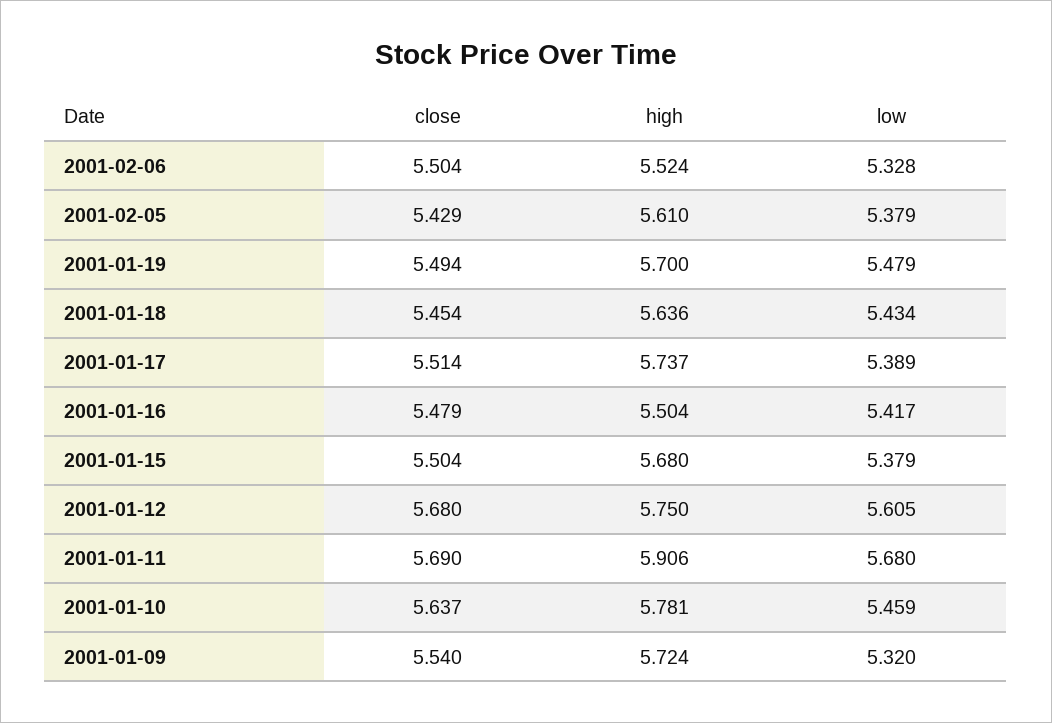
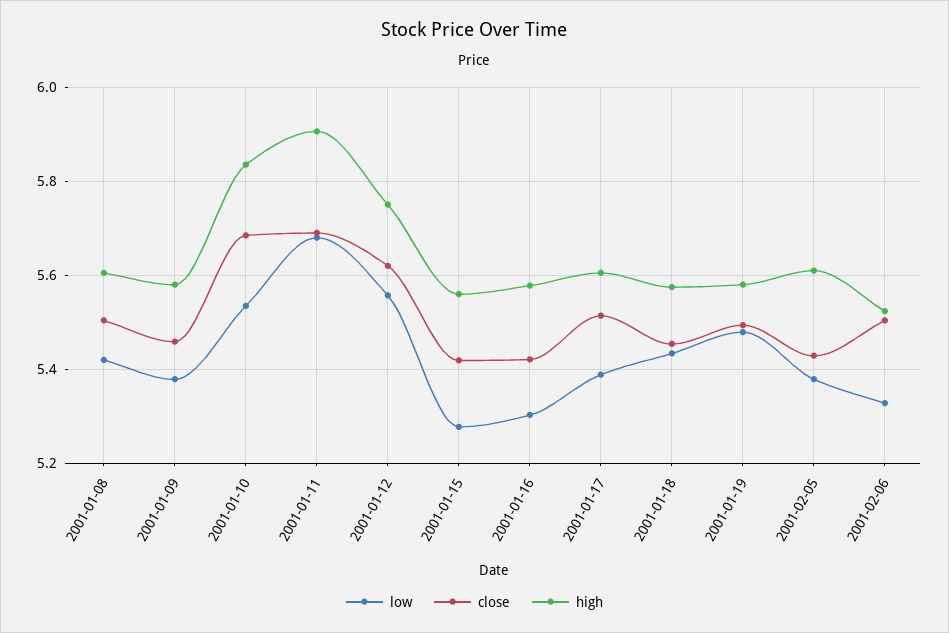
  {
    "close": {
      "2001-02-06": 5.504,
      "2001-02-05": 5.429,
      "2001-01-19": 5.494,
      "2001-01-18": 5.454,
      "2001-01-17": 5.514,
-     "2001-01-16": 5.479,
+     "2001-01-16": 5.42,
-     "2001-01-15": 5.504,
+     "2001-01-15": 5.42,
-     "2001-01-12": 5.68,
+     "2001-01-12": 5.62,
      "2001-01-11": 5.69,
-     "2001-01-10": 5.637,
+     "2001-01-10": 5.68,
-     "2001-01-09": 5.54
+     "2001-01-09": 5.46,
+     "2001-01-08": 5.5
    },
    "high": {
      "2001-02-06": 5.524,
      "2001-02-05": 5.61,
-     "2001-01-19": 5.7,
+     "2001-01-19": 5.58,
-     "2001-01-18": 5.636,
+     "2001-01-18": 5.58,
-     "2001-01-17": 5.737,
+     "2001-01-17": 5.6,
-     "2001-01-16": 5.504,
+     "2001-01-16": 5.58,
-     "2001-01-15": 5.68,
+     "2001-01-15": 5.56,
      "2001-01-12": 5.75,
      "2001-01-11": 5.906,
-     "2001-01-10": 5.781,
+     "2001-01-10": 5.84,
-     "2001-01-09": 5.724
+     "2001-01-09": 5.58,
+     "2001-01-08": 5.6
    },
    "low": {
      "2001-02-06": 5.328,
      "2001-02-05": 5.379,
      "2001-01-19": 5.479,
      "2001-01-18": 5.434,
      "2001-01-17": 5.389,
-     "2001-01-16": 5.417,
+     "2001-01-16": 5.3,
-     "2001-01-15": 5.379,
+     "2001-01-15": 5.28,
-     "2001-01-12": 5.605,
+     "2001-01-12": 5.56,
      "2001-01-11": 5.68,
-     "2001-01-10": 5.459,
+     "2001-01-10": 5.54,
-     "2001-01-09": 5.32
+     "2001-01-09": 5.38,
+     "2001-01-08": 5.42
    }
  }

